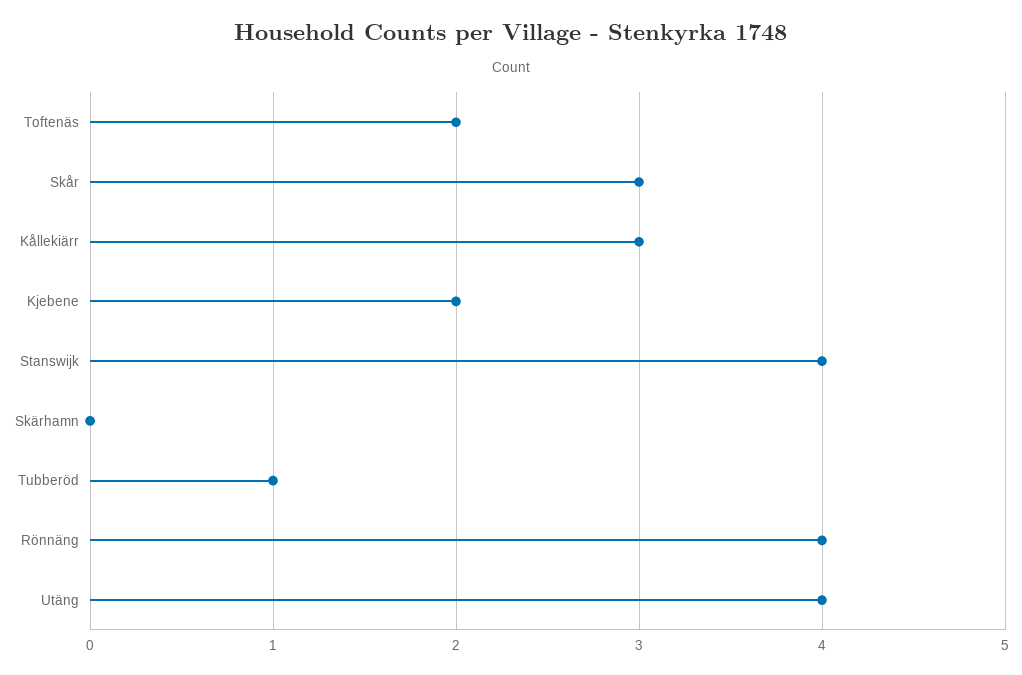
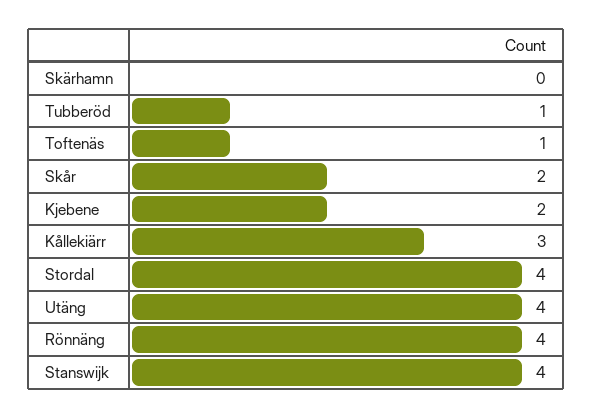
  {
-   "Toftenäs": 2,
+   "Toftenäs": 1,
-   "Skår": 3,
+   "Skår": 2,
    "Kållekiärr": 3,
    "Kjebene": 2,
    "Stanswijk": 4,
    "Skärhamn": 0,
    "Tubberöd": 1,
    "Rönnäng": 4,
-   "Utäng": 4
+   "Utäng": 4,
+   "Stordal": 4
  }

